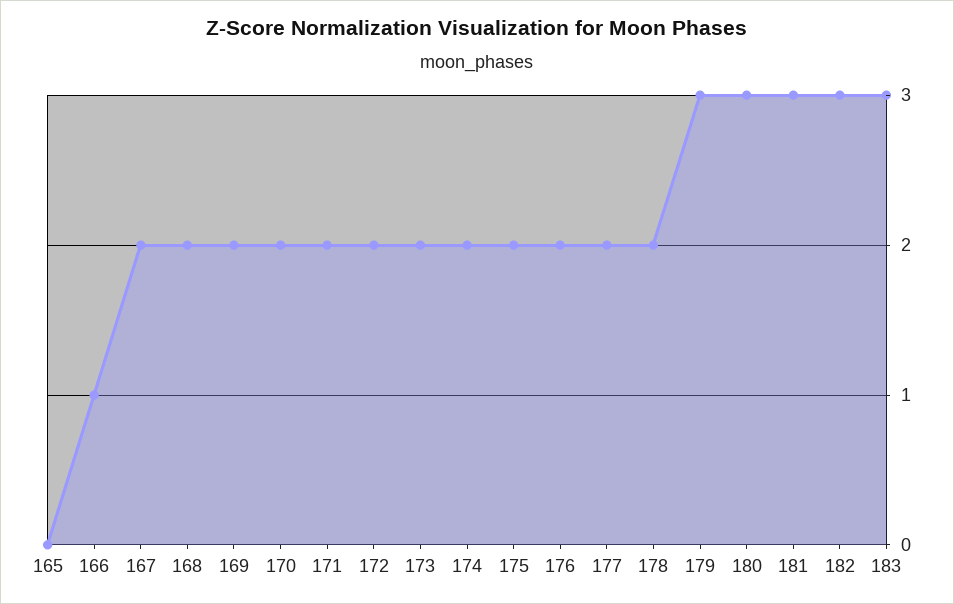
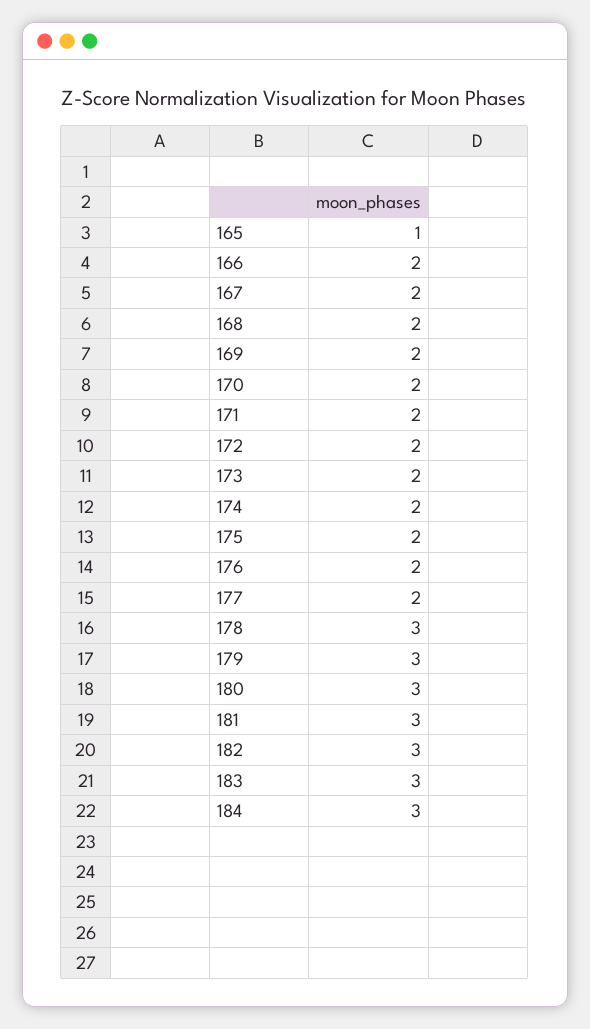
  {
-   "165": 0,
+   "165": 1,
-   "166": 1,
+   "166": 2,
    "167": 2,
    "168": 2,
    "169": 2,
    "170": 2,
    "171": 2,
    "172": 2,
    "173": 2,
    "174": 2,
    "175": 2,
    "176": 2,
    "177": 2,
-   "178": 2,
+   "178": 3,
    "179": 3,
    "180": 3,
    "181": 3,
    "182": 3,
-   "183": 3
+   "183": 3,
+   "184": 3
  }

